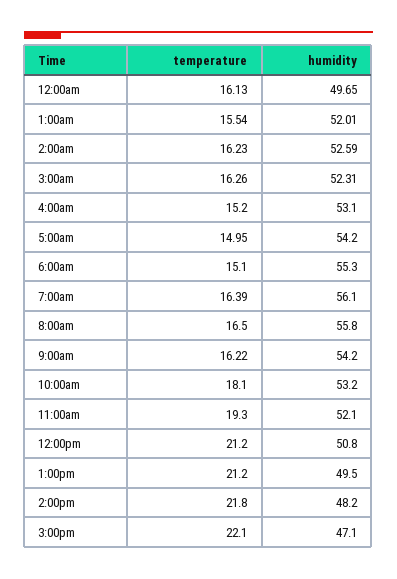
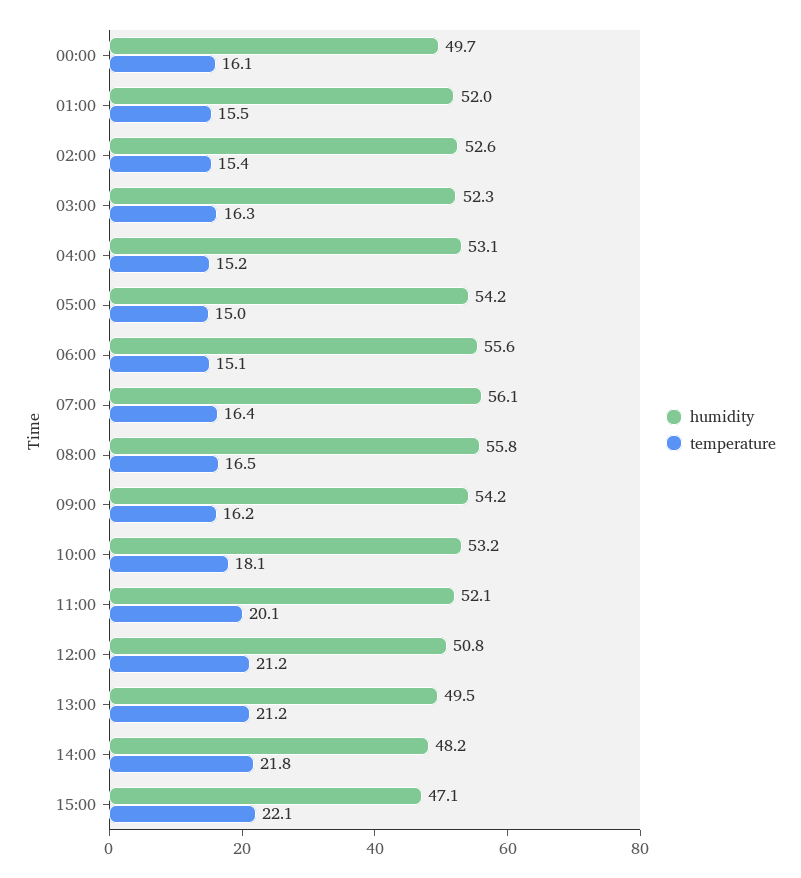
  {
    "temperature": {
      "12:00am": 16.13,
      "1:00am": 15.54,
-     "2:00am": 16.23,
+     "2:00am": 15.4,
      "3:00am": 16.26,
      "4:00am": 15.2,
      "5:00am": 14.95,
      "6:00am": 15.1,
      "7:00am": 16.39,
      "8:00am": 16.5,
      "9:00am": 16.22,
      "10:00am": 18.1,
-     "11:00am": 19.3,
+     "11:00am": 20.1,
      "12:00pm": 21.2,
      "1:00pm": 21.2,
      "2:00pm": 21.8,
      "3:00pm": 22.1
    },
    "humidity": {
      "12:00am": 49.65,
      "1:00am": 52.01,
      "2:00am": 52.59,
      "3:00am": 52.31,
      "4:00am": 53.1,
      "5:00am": 54.2,
-     "6:00am": 55.3,
+     "6:00am": 55.6,
      "7:00am": 56.1,
      "8:00am": 55.8,
      "9:00am": 54.2,
      "10:00am": 53.2,
      "11:00am": 52.1,
      "12:00pm": 50.8,
      "1:00pm": 49.5,
      "2:00pm": 48.2,
      "3:00pm": 47.1
    }
  }

